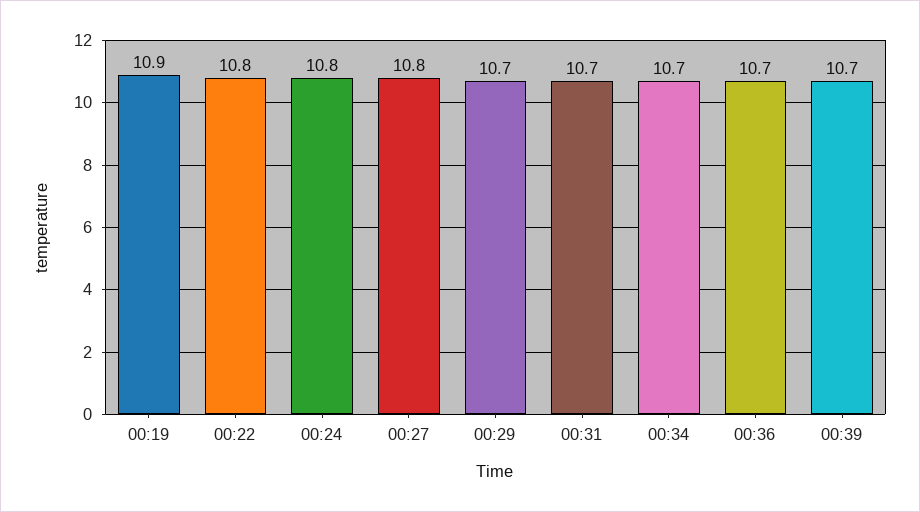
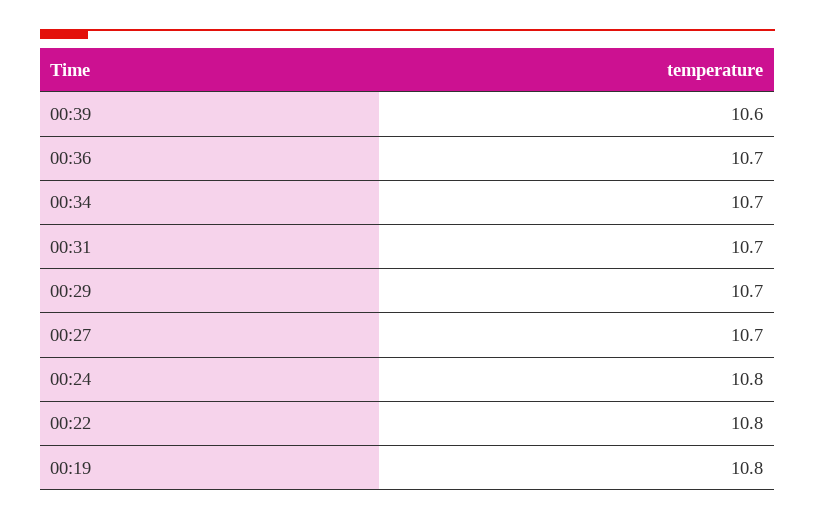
  {
-   "00:19": 10.9,
+   "00:19": 10.8,
    "00:22": 10.8,
    "00:24": 10.8,
-   "00:27": 10.8,
+   "00:27": 10.7,
    "00:29": 10.7,
    "00:31": 10.7,
    "00:34": 10.7,
    "00:36": 10.7,
-   "00:39": 10.7
+   "00:39": 10.6
  }

